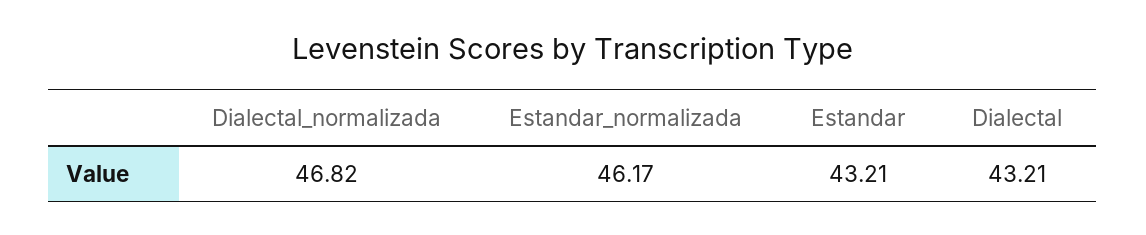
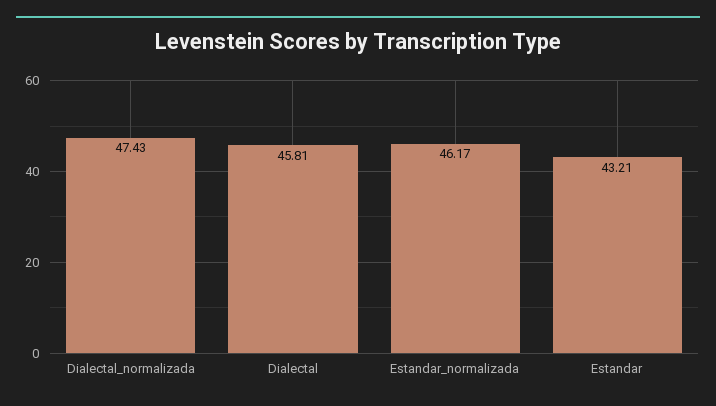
  {
-   "Dialectal_normalizada": 46.82,
+   "Dialectal_normalizada": 47.43,
    "Estandar_normalizada": 46.17,
    "Estandar": 43.21,
-   "Dialectal": 43.21
+   "Dialectal": 45.81
  }

